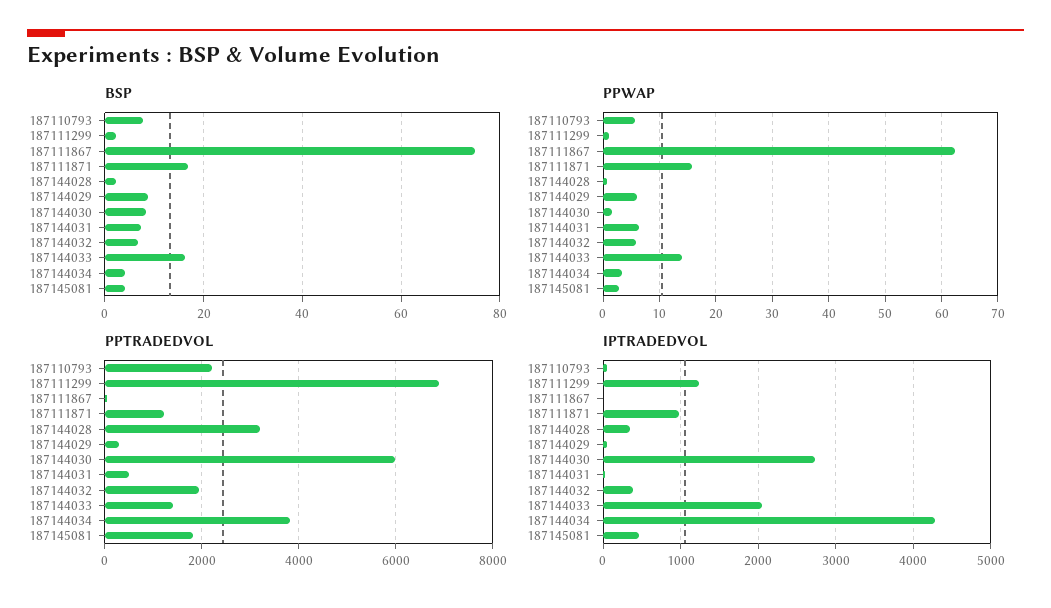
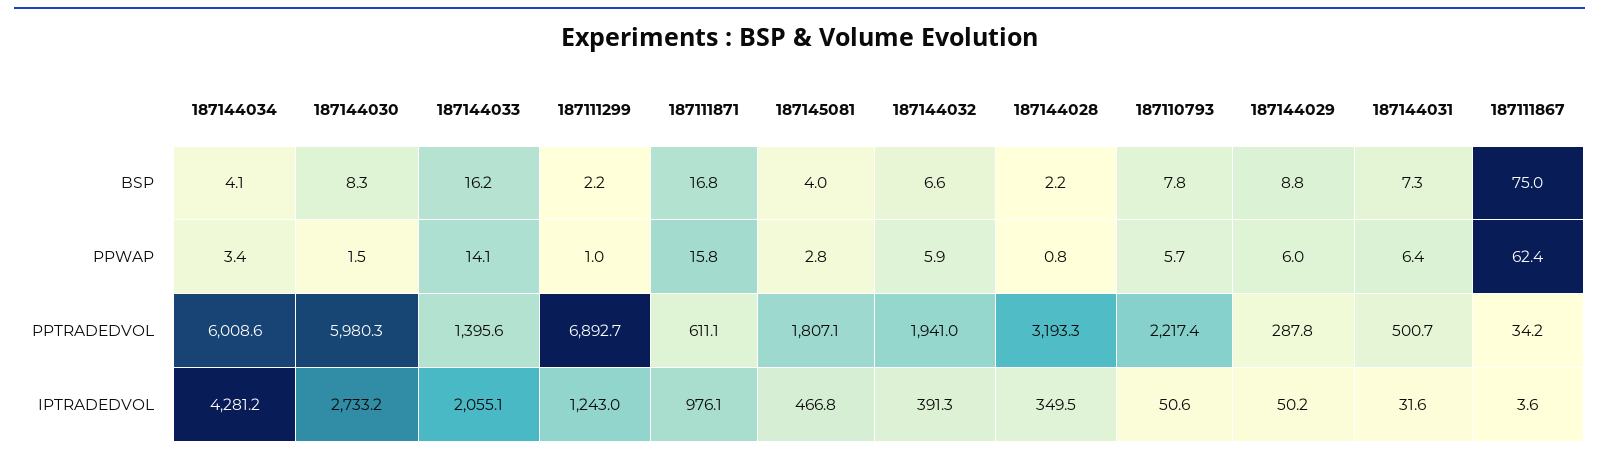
  {
    "BSP": {
      "187110793": 7.8,
      "187111299": 2.2,
      "187111867": 75,
      "187111871": 16.8,
      "187144028": 2.2,
      "187144029": 8.8,
      "187144030": 8.3,
      "187144031": 7.3,
      "187144032": 6.6,
      "187144033": 16.2,
      "187144034": 4.1,
      "187145081": 4
    },
    "PPWAP": {
      "187110793": 5.7,
      "187111299": 1,
      "187111867": 62.4,
      "187111871": 15.8,
      "187144028": 0.8,
      "187144029": 6,
      "187144030": 1.5,
      "187144031": 6.4,
      "187144032": 5.9,
      "187144033": 14.1,
      "187144034": 3.4,
      "187145081": 2.8
    },
    "PPTRADEDVOL": {
      "187110793": 2217.4,
      "187111299": 6892.7,
      "187111867": 34.2,
-     "187111871": 1200,
+     "187111871": 611.1,
      "187144028": 3193.3,
      "187144029": 287.8,
      "187144030": 5980.3,
      "187144031": 500.7,
      "187144032": 1941,
      "187144033": 1395.6,
-     "187144034": 3800,
+     "187144034": 6008.6,
      "187145081": 1807.1
    },
    "IPTRADEDVOL": {
      "187110793": 50.6,
      "187111299": 1243,
      "187111867": 3.6,
      "187111871": 976.1,
      "187144028": 349.5,
      "187144029": 50.2,
      "187144030": 2733.2,
      "187144031": 31.6,
      "187144032": 391.3,
      "187144033": 2055.1,
      "187144034": 4281.2,
      "187145081": 466.8
    }
  }

